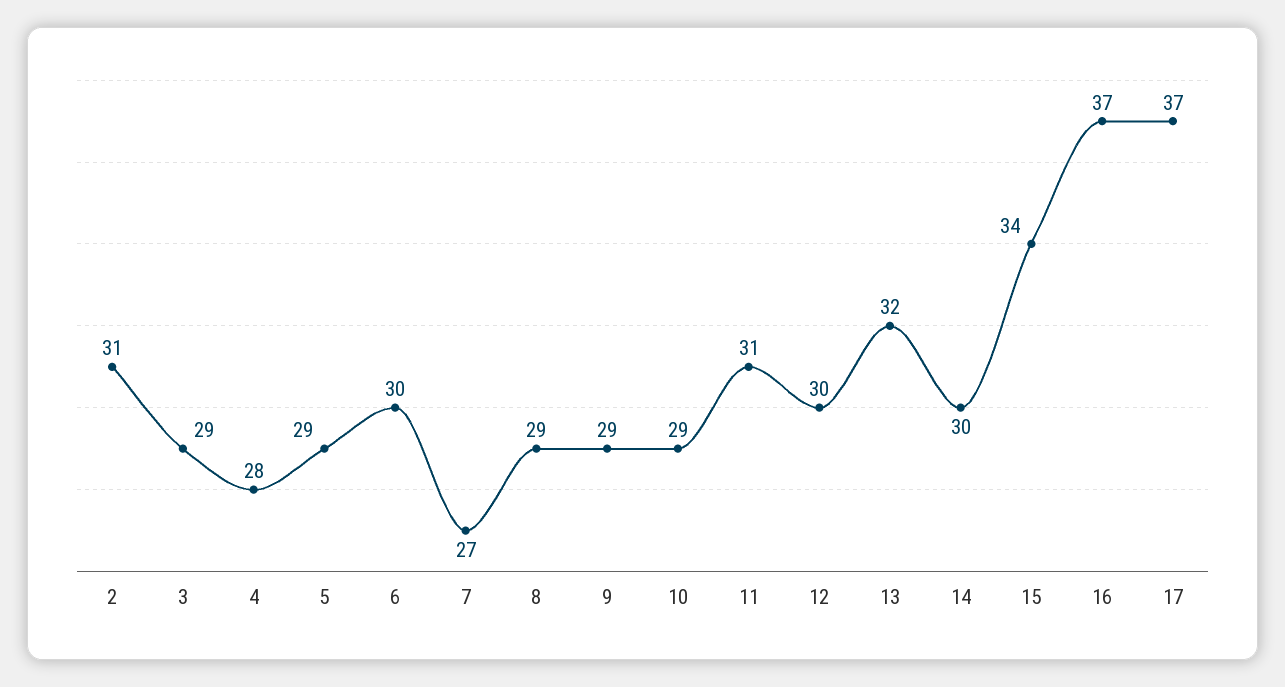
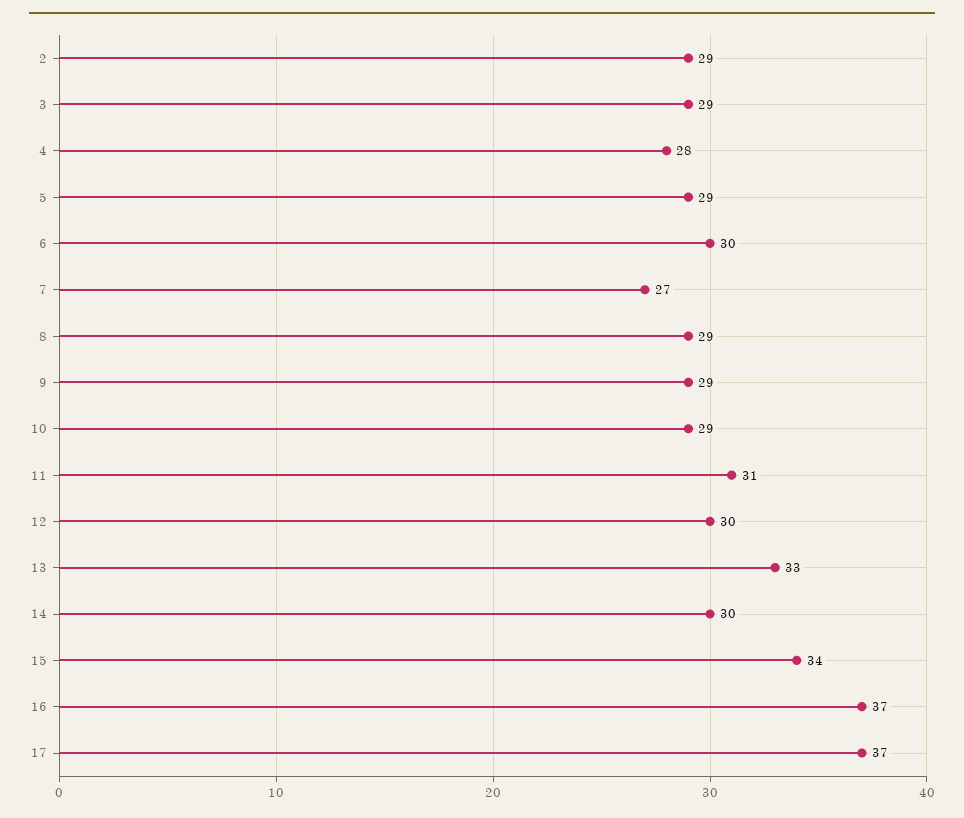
  {
-   "2": 31,
+   "2": 29,
    "3": 29,
    "4": 28,
    "5": 29,
    "6": 30,
    "7": 27,
    "8": 29,
    "9": 29,
    "10": 29,
    "11": 31,
    "12": 30,
-   "13": 32,
+   "13": 33,
    "14": 30,
    "15": 34,
    "16": 37,
    "17": 37
  }

